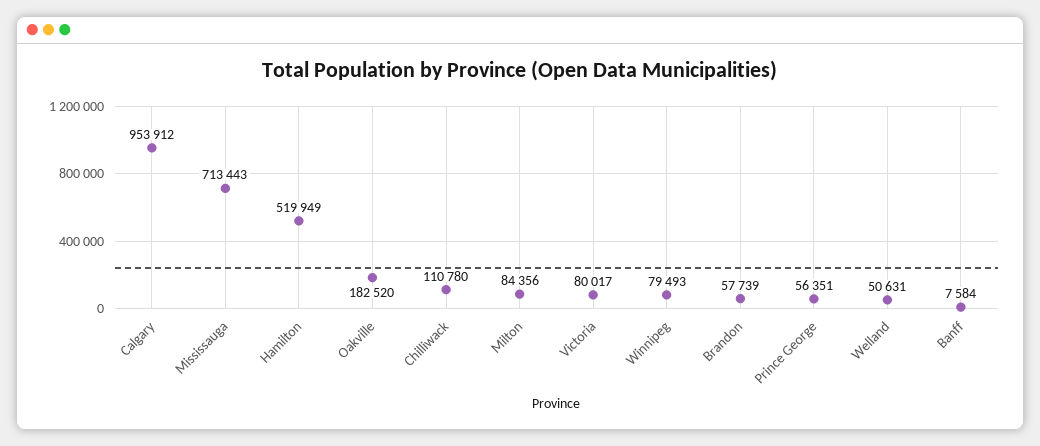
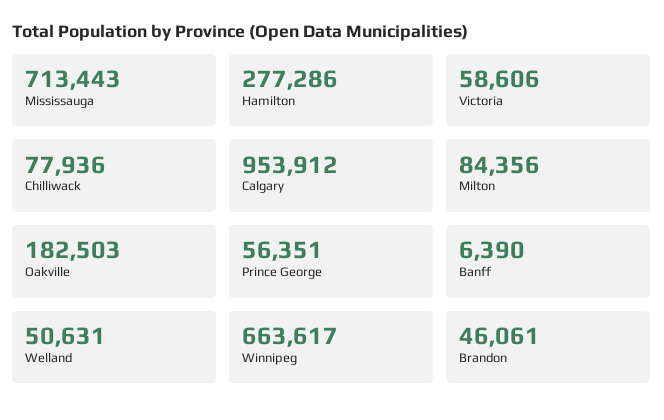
  {
    "Calgary": 953912,
    "Mississauga": 713443,
-   "Hamilton": 519949,
+   "Hamilton": 277286,
-   "Oakville": 182520,
+   "Oakville": 182503,
-   "Chilliwack": 110780,
+   "Chilliwack": 77936,
    "Milton": 84356,
-   "Victoria": 80017,
+   "Victoria": 58606,
-   "Winnipeg": 79493,
+   "Winnipeg": 663617,
-   "Brandon": 57739,
+   "Brandon": 46061,
    "Prince George": 56351,
    "Welland": 50631,
-   "Banff": 7584
+   "Banff": 6390
  }

